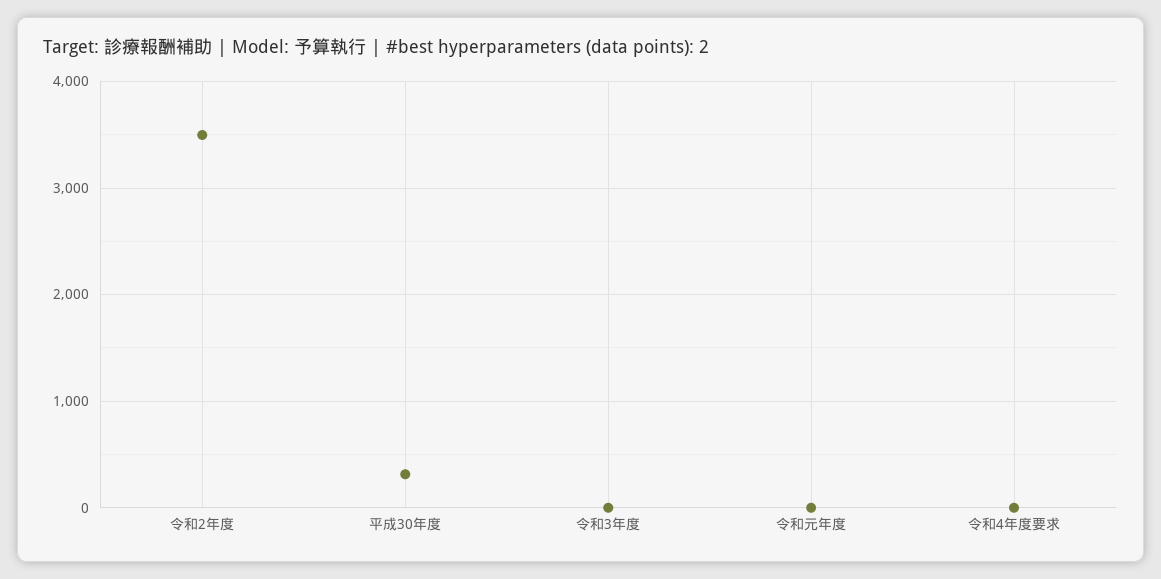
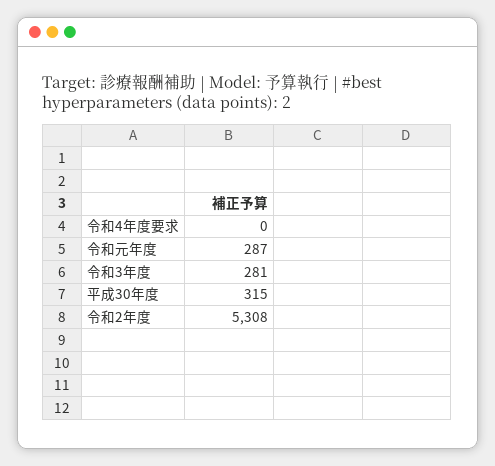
  {
-   "令和2年度": 3500,
+   "令和2年度": 5308,
    "平成30年度": 315,
-   "令和3年度": 0,
+   "令和3年度": 281,
-   "令和元年度": 0,
+   "令和元年度": 287,
    "令和4年度要求": 0
  }

